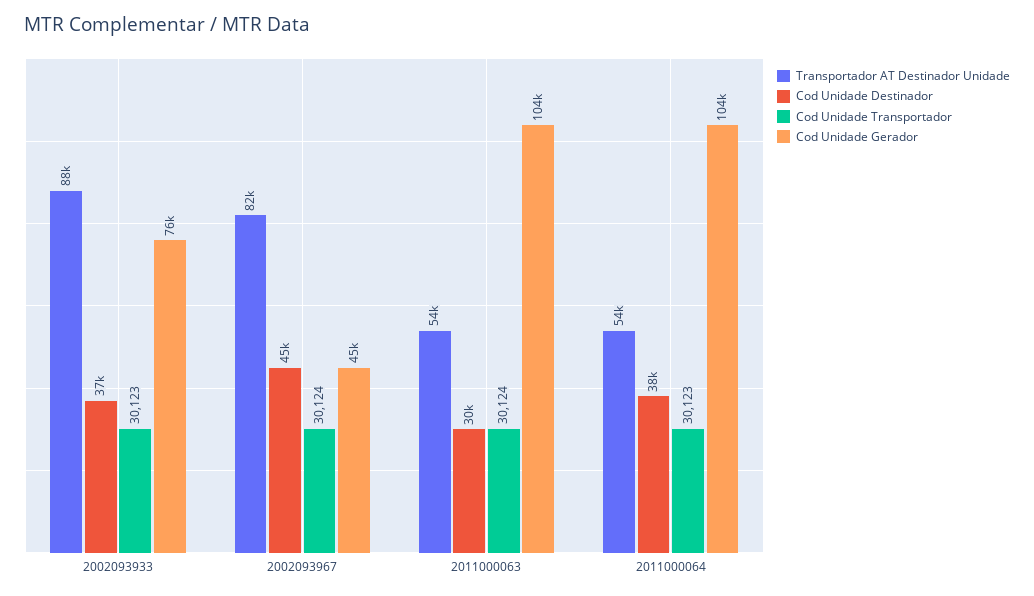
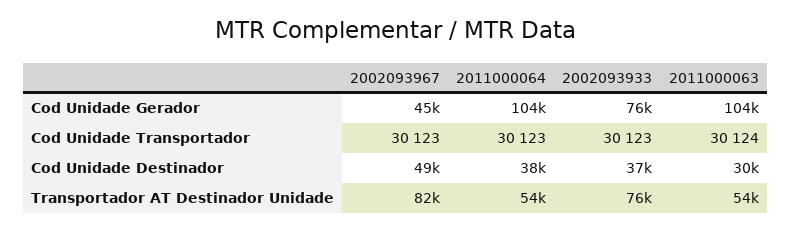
  {
    "Transportador AT Destinador Unidade": {
-     "2002093933": 88000,
+     "2002093933": 76000,
      "2002093967": 82000,
      "2011000063": 54000,
      "2011000064": 54000
    },
    "Cod Unidade Destinador": {
      "2002093933": 37000,
-     "2002093967": 45000,
+     "2002093967": 49000,
      "2011000063": 30000,
      "2011000064": 38000
    },
    "Cod Unidade Transportador": {
      "2002093933": 30123,
-     "2002093967": 30124,
+     "2002093967": 30123,
      "2011000063": 30124,
      "2011000064": 30123
    },
    "Cod Unidade Gerador": {
      "2002093933": 76000,
      "2002093967": 45000,
      "2011000063": 104000,
      "2011000064": 104000
    }
  }

